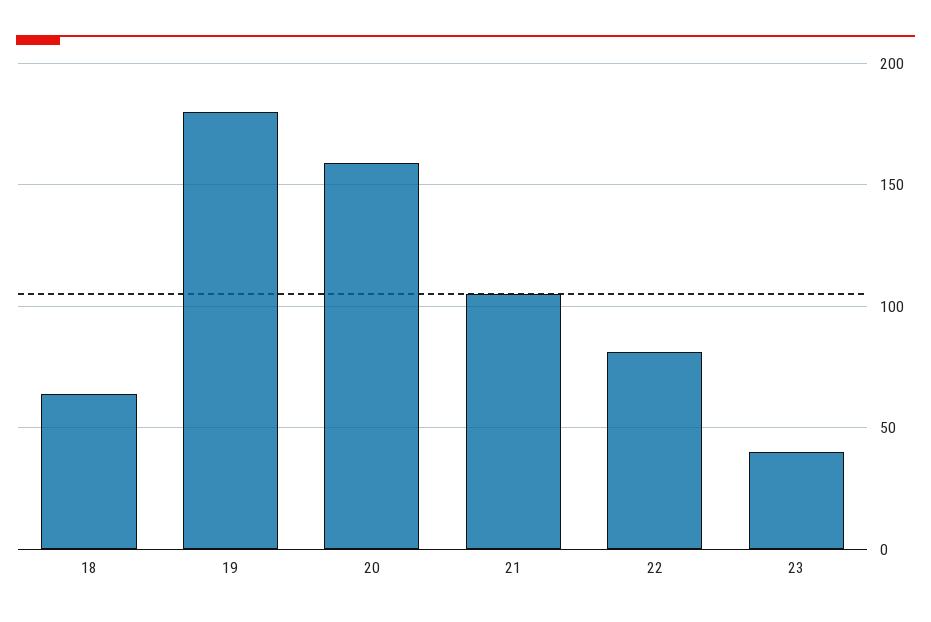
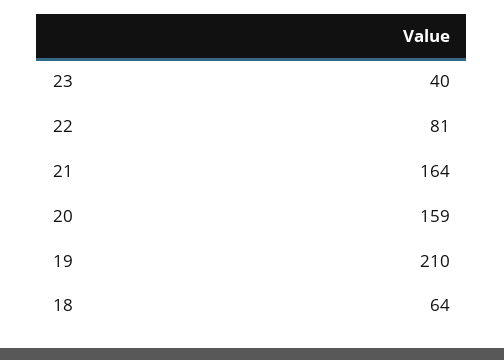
  {
    "18": 64,
-   "19": 180,
+   "19": 210,
    "20": 159,
-   "21": 105,
+   "21": 164,
    "22": 81,
    "23": 40
  }

